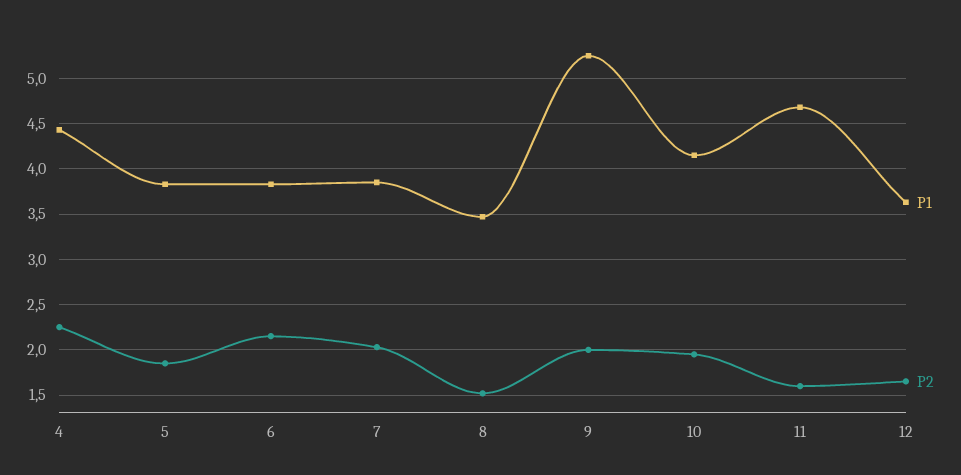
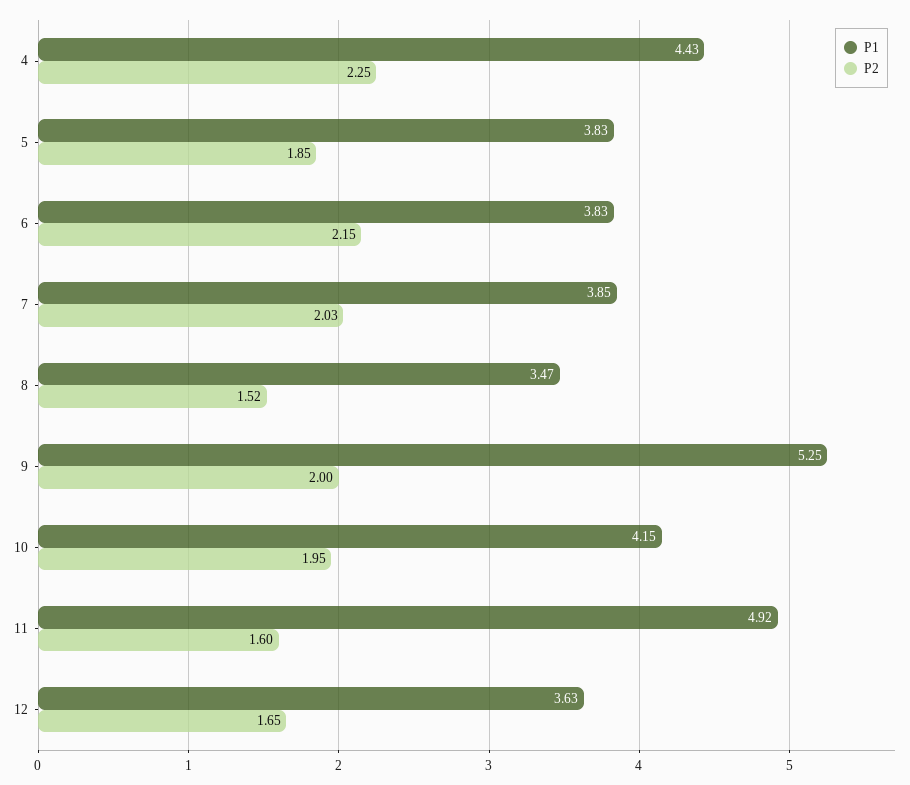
  {
    "P1": {
      "4": 4.43,
      "5": 3.83,
      "6": 3.83,
      "7": 3.85,
      "8": 3.47,
      "9": 5.25,
      "10": 4.15,
-     "11": 4.7,
+     "11": 4.92,
      "12": 3.63
    },
    "P2": {
      "4": 2.25,
      "5": 1.85,
      "6": 2.15,
      "7": 2.03,
      "8": 1.52,
      "9": 2,
      "10": 1.95,
      "11": 1.6,
      "12": 1.65
    }
  }

